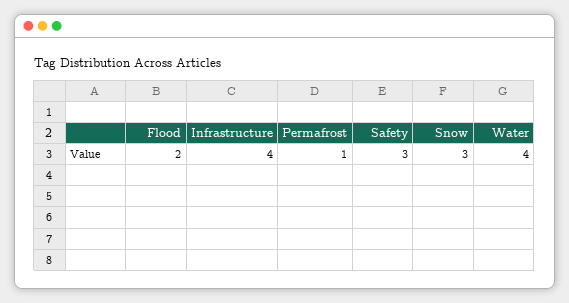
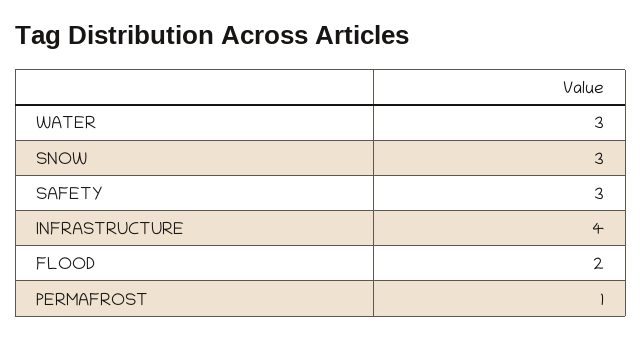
  {
    "Flood": 2,
    "Infrastructure": 4,
    "Permafrost": 1,
    "Safety": 3,
    "Snow": 3,
-   "Water": 4
+   "Water": 3
  }

